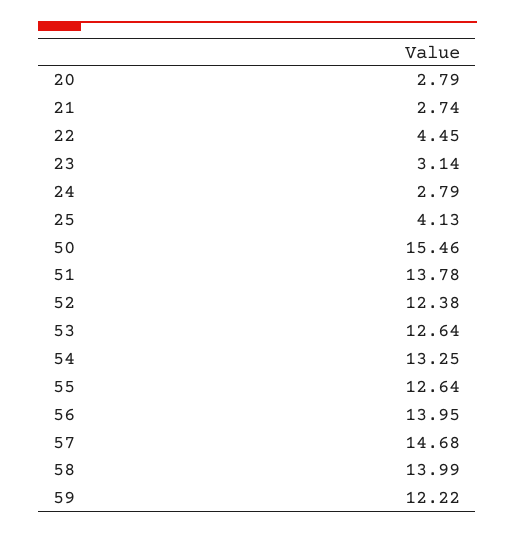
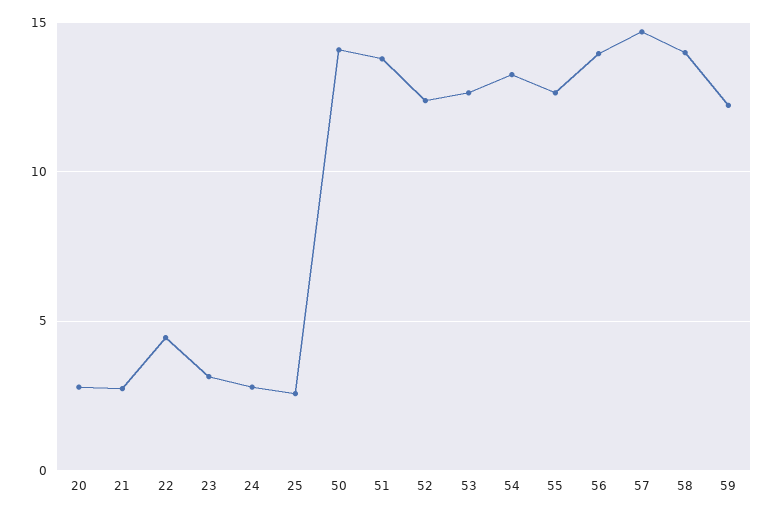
  {
    "20": 2.79,
    "21": 2.74,
    "22": 4.45,
    "23": 3.14,
    "24": 2.79,
-   "25": 4.13,
+   "25": 2.5,
-   "50": 15.46,
+   "50": 14,
    "51": 13.78,
    "52": 12.38,
    "53": 12.64,
    "54": 13.25,
    "55": 12.64,
    "56": 13.95,
    "57": 14.68,
    "58": 13.99,
    "59": 12.22
  }

